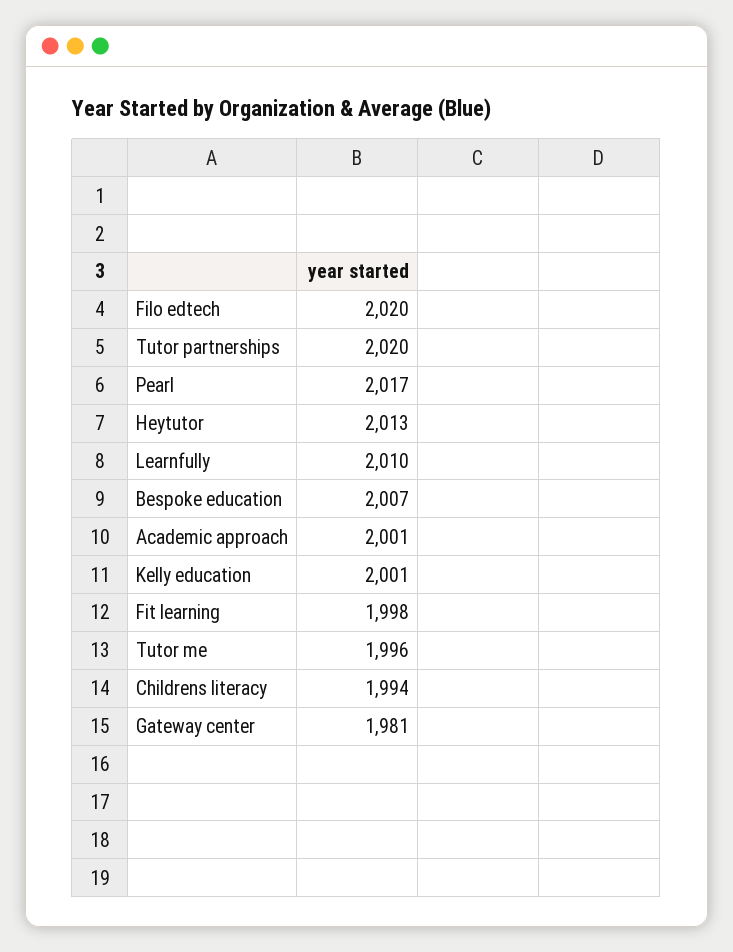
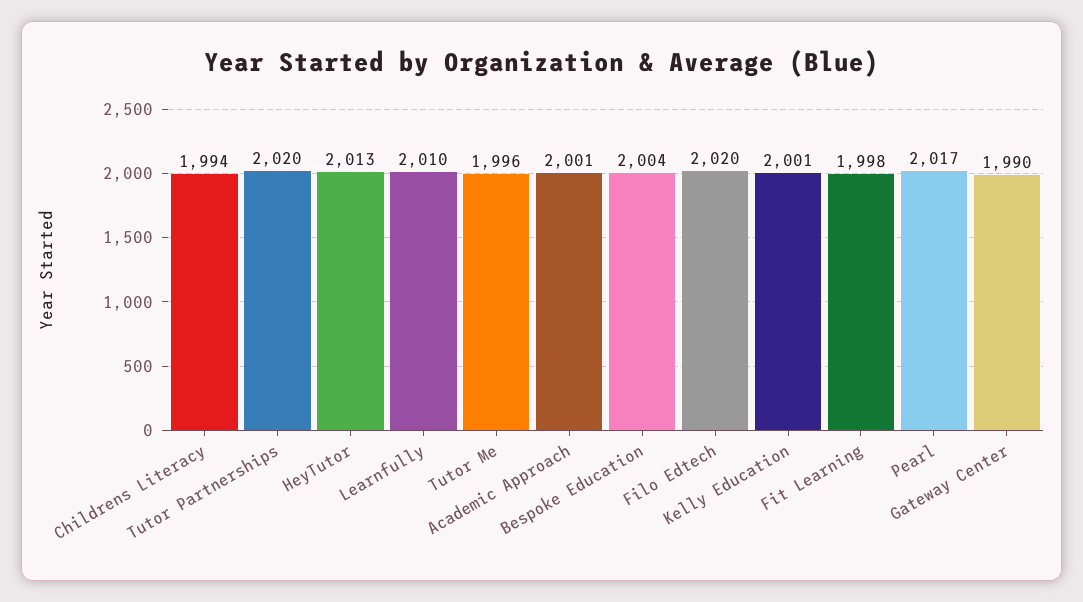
  {
    "Filo edtech": 2020,
    "Tutor partnerships": 2020,
    "Pearl": 2017,
    "Heytutor": 2013,
    "Learnfully": 2010,
-   "Bespoke education": 2007,
+   "Bespoke education": 2004,
    "Academic approach": 2001,
    "Kelly education": 2001,
    "Fit learning": 1998,
    "Tutor me": 1996,
    "Childrens literacy": 1994,
-   "Gateway center": 1981
+   "Gateway center": 1990
  }

